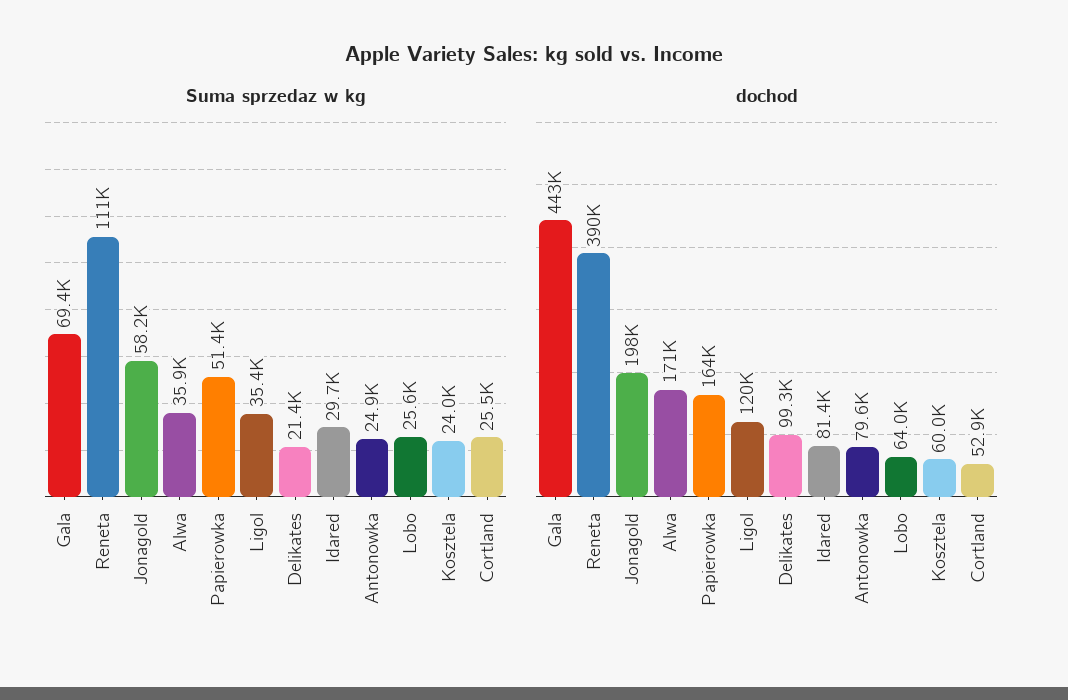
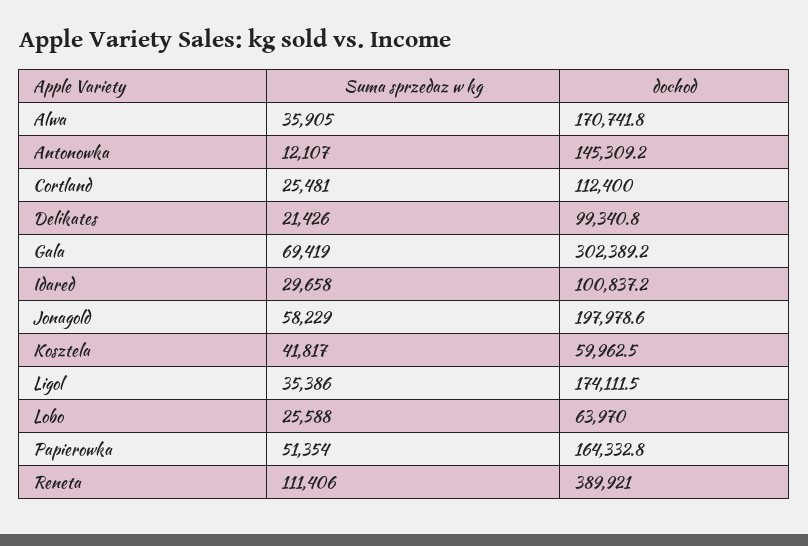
  {
    "Suma sprzedaz w kg": {
      "Gala": 69419,
      "Reneta": 111406,
      "Jonagold": 58229,
      "Alwa": 35905,
      "Papierowka": 51354,
      "Ligol": 35386,
      "Delikates": 21426,
      "Idared": 29658,
-     "Antonowka": 24900,
+     "Antonowka": 12107,
      "Lobo": 25588,
-     "Kosztela": 24000,
+     "Kosztela": 41817,
      "Cortland": 25481
    },
    "dochod": {
-     "Gala": 443000,
+     "Gala": 302389.2,
      "Reneta": 389921,
      "Jonagold": 197978.6,
      "Alwa": 170741.8,
      "Papierowka": 164332.8,
-     "Ligol": 120000,
+     "Ligol": 174111.5,
      "Delikates": 99340.8,
-     "Idared": 81400,
+     "Idared": 100837.2,
-     "Antonowka": 79600,
+     "Antonowka": 145309.2,
      "Lobo": 63970,
      "Kosztela": 59962.5,
-     "Cortland": 52900
+     "Cortland": 112400
    }
  }

